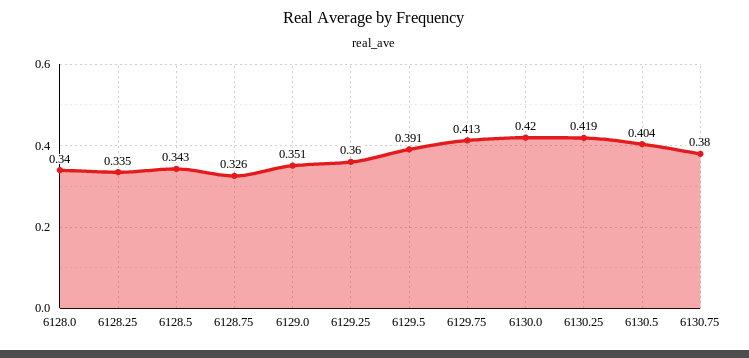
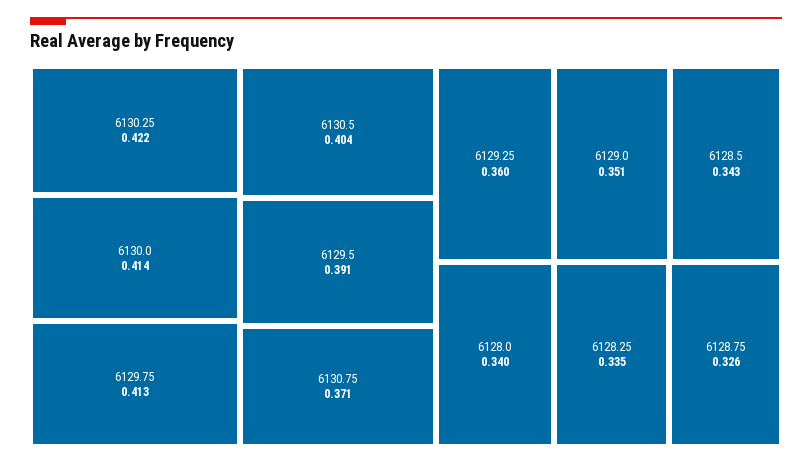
  {
    "6128.0": 0.34,
    "6128.25": 0.335,
    "6128.5": 0.343,
    "6128.75": 0.326,
    "6129.0": 0.351,
    "6129.25": 0.36,
    "6129.5": 0.391,
    "6129.75": 0.413,
-   "6130.0": 0.42,
+   "6130.0": 0.414,
-   "6130.25": 0.419,
+   "6130.25": 0.422,
    "6130.5": 0.404,
-   "6130.75": 0.38
+   "6130.75": 0.371
  }

